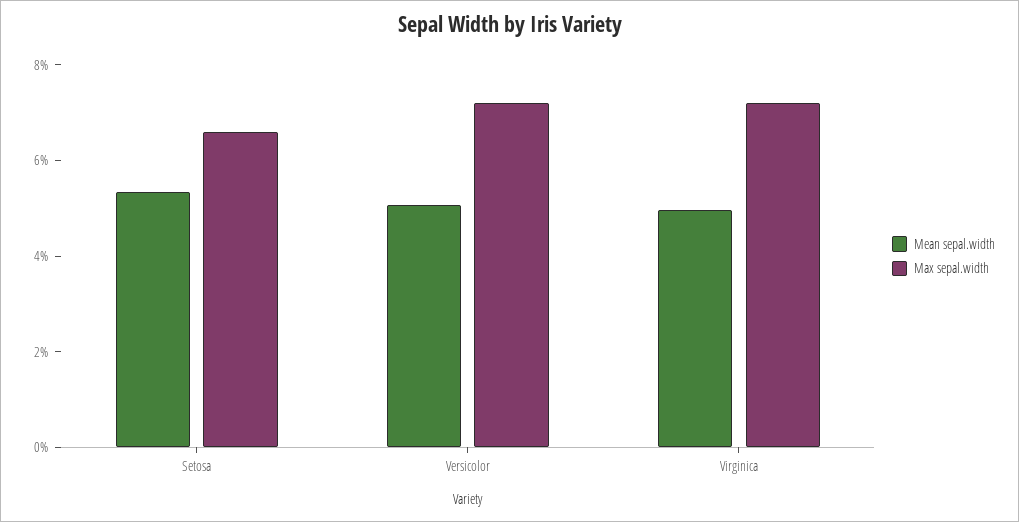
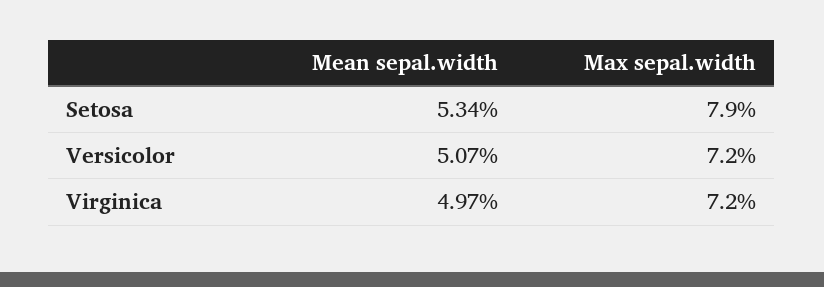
  {
    "Mean sepal.width": {
      "Setosa": 5.34,
      "Versicolor": 5.07,
      "Virginica": 4.97
    },
    "Max sepal.width": {
-     "Setosa": 6.5,
+     "Setosa": 7.9,
      "Versicolor": 7.2,
      "Virginica": 7.2
    }
  }

